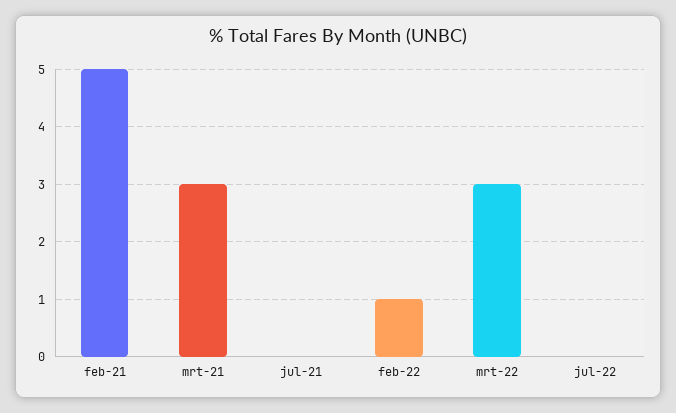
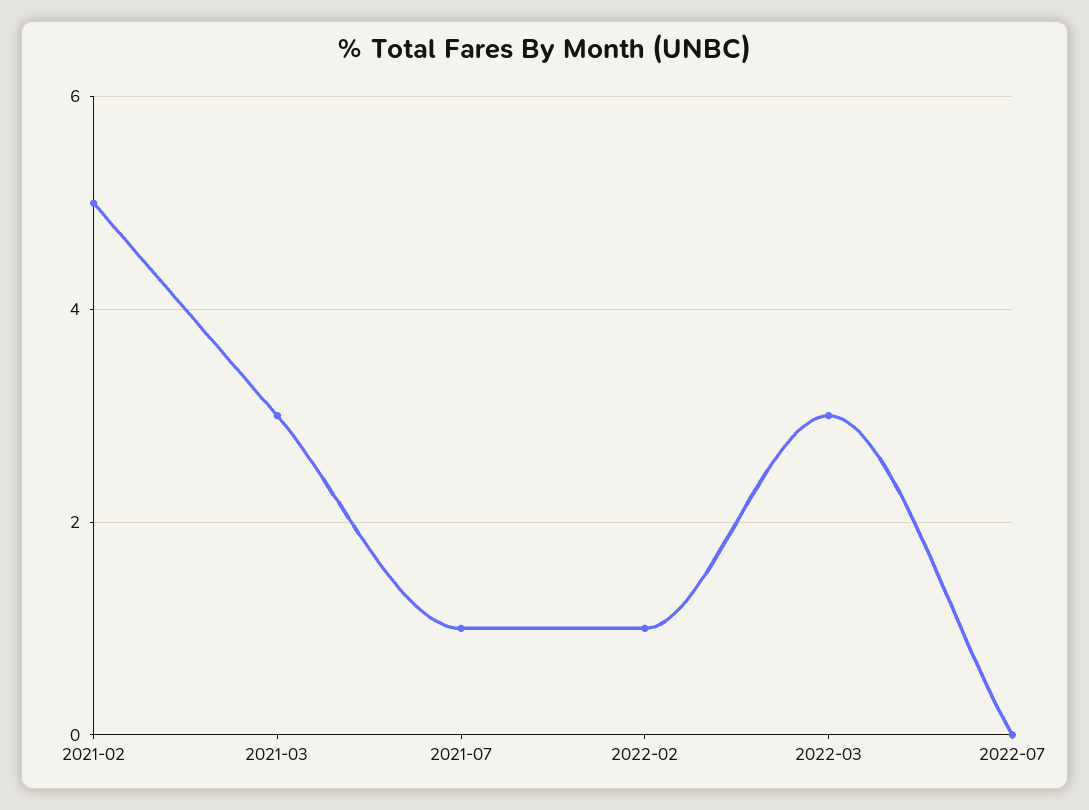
  {
    "feb-21": 5,
    "mrt-21": 3,
-   "jul-21": 0,
+   "jul-21": 1,
    "feb-22": 1,
    "mrt-22": 3,
    "jul-22": 0
  }

